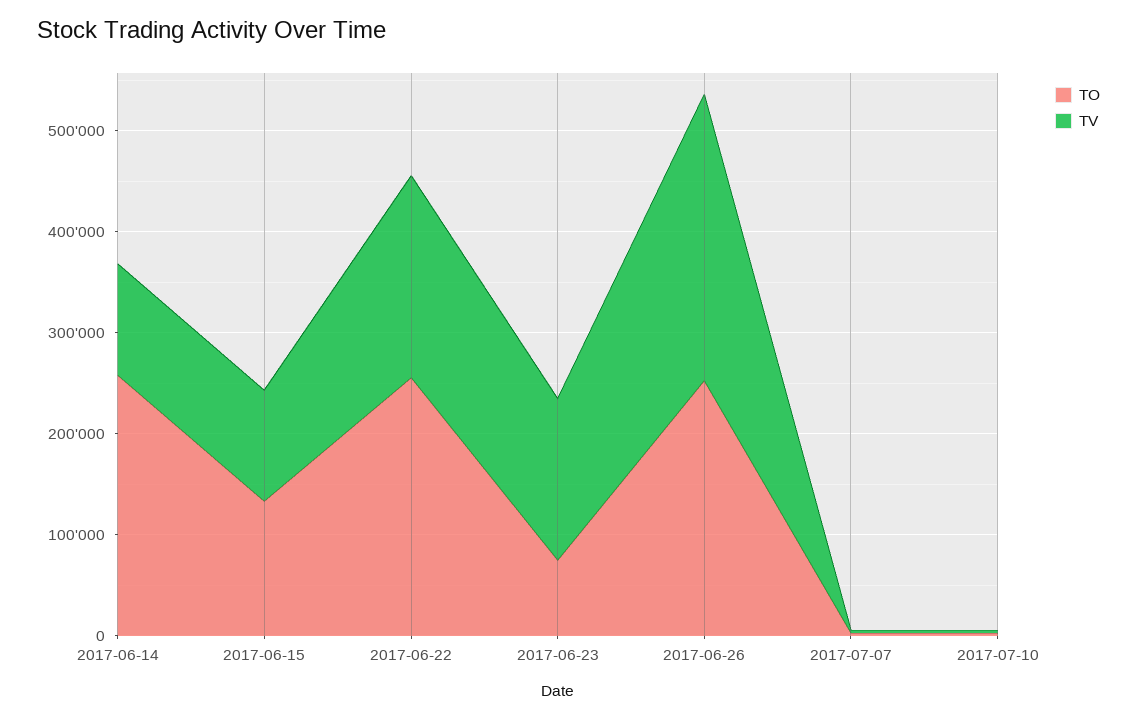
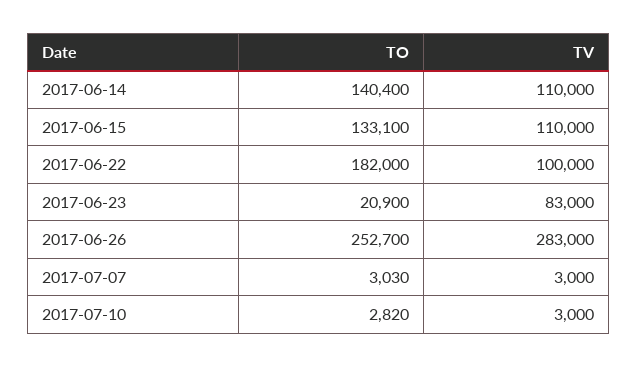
  {
    "TO": {
-     "2017-06-14": 260000,
+     "2017-06-14": 140400,
      "2017-06-15": 133100,
-     "2017-06-22": 260000,
+     "2017-06-22": 182000,
-     "2017-06-23": 80000,
+     "2017-06-23": 20900,
      "2017-06-26": 252700,
      "2017-07-07": 3030,
      "2017-07-10": 2820
    },
    "TV": {
      "2017-06-14": 110000,
      "2017-06-15": 110000,
-     "2017-06-22": 200000,
+     "2017-06-22": 100000,
-     "2017-06-23": 160000,
+     "2017-06-23": 83000,
      "2017-06-26": 283000,
      "2017-07-07": 3000,
      "2017-07-10": 3000
    }
  }

